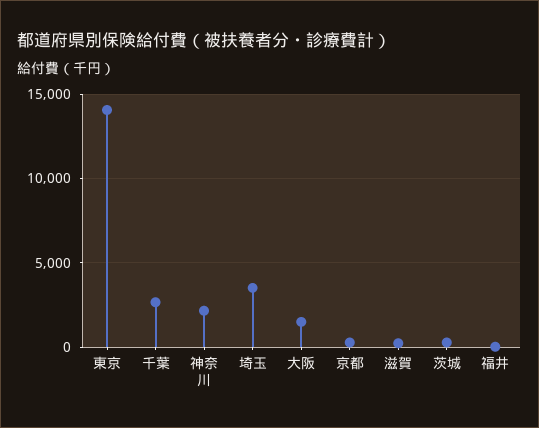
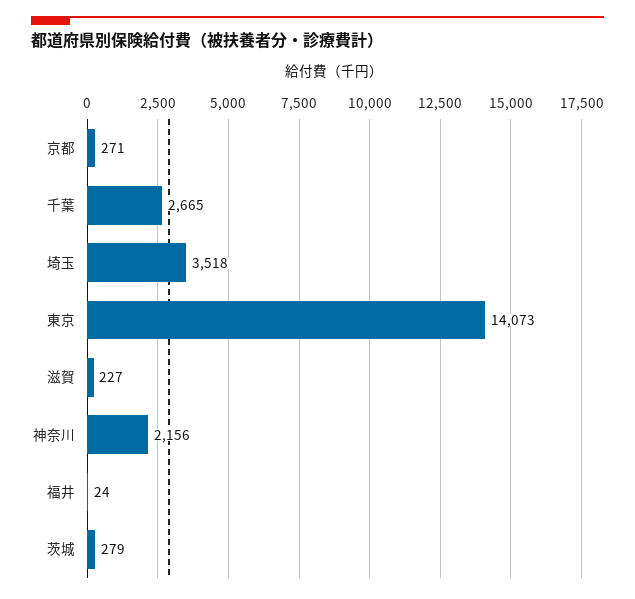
  {
    "東京": 14073,
    "千葉": 2665,
    "神奈川": 2156,
    "埼玉": 3518,
-   "大阪": 1500,
    "京都": 271,
    "滋賀": 227,
    "茨城": 279,
    "福井": 24
  }

